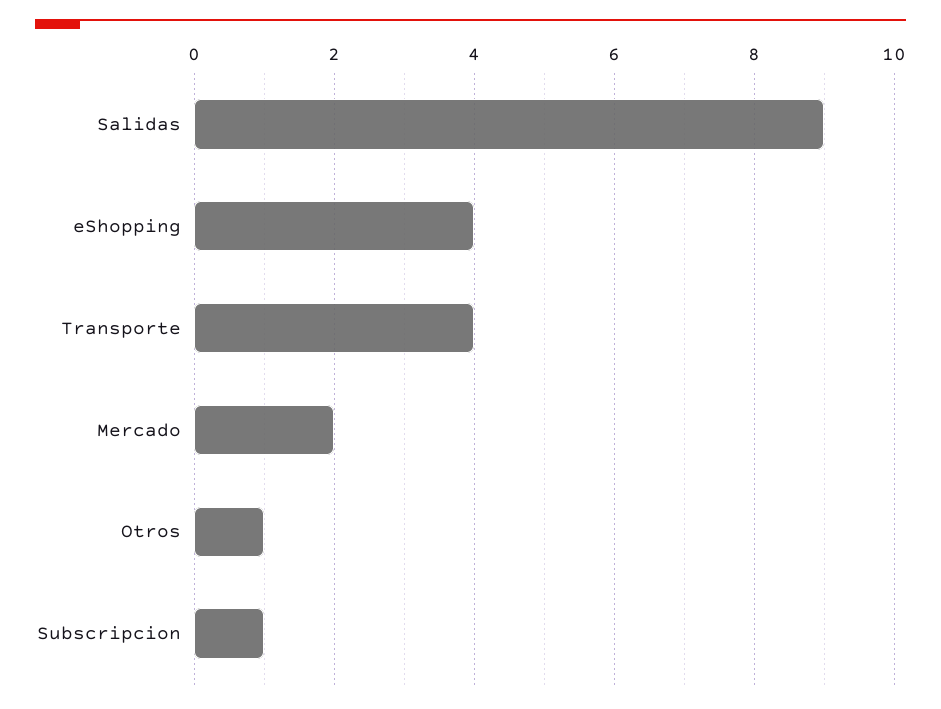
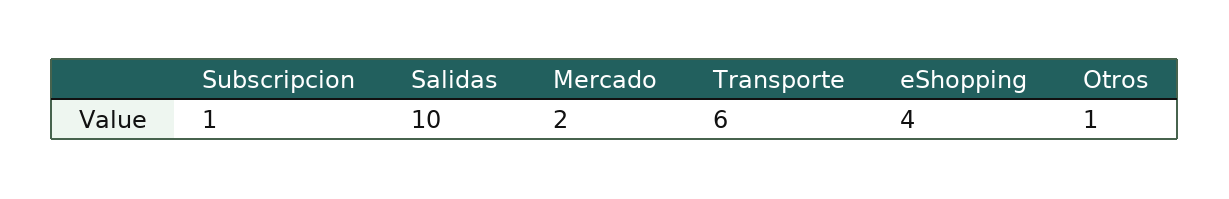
  {
-   "Salidas": 9,
+   "Salidas": 10,
    "eShopping": 4,
-   "Transporte": 4,
+   "Transporte": 6,
    "Mercado": 2,
    "Otros": 1,
    "Subscripcion": 1
  }

